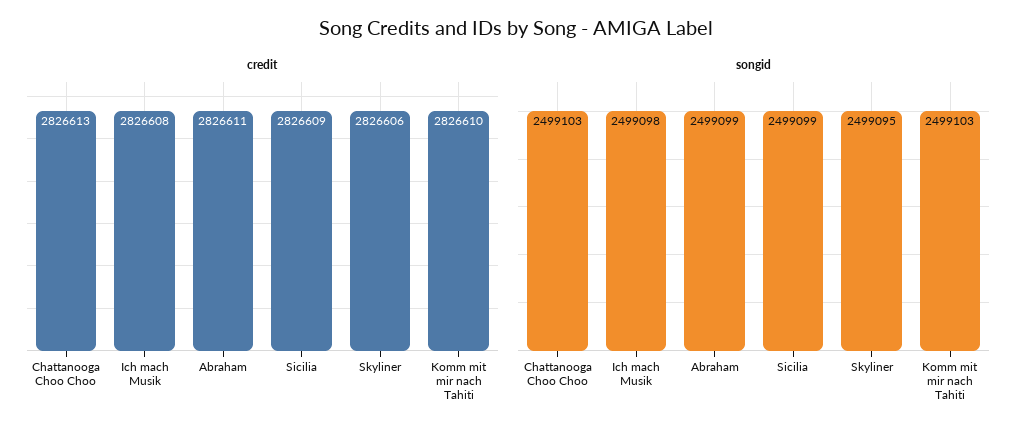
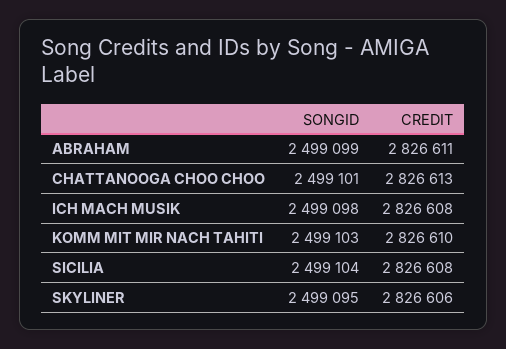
  {
    "credit": {
      "Chattanooga Choo Choo": 2826613,
      "Ich mach Musik": 2826608,
      "Abraham": 2826611,
-     "Sicilia": 2826609,
+     "Sicilia": 2826608,
      "Skyliner": 2826606,
      "Komm mit mir nach Tahiti": 2826610
    },
    "songid": {
-     "Chattanooga Choo Choo": 2499103,
+     "Chattanooga Choo Choo": 2499101,
      "Ich mach Musik": 2499098,
      "Abraham": 2499099,
-     "Sicilia": 2499099,
+     "Sicilia": 2499104,
      "Skyliner": 2499095,
      "Komm mit mir nach Tahiti": 2499103
    }
  }

